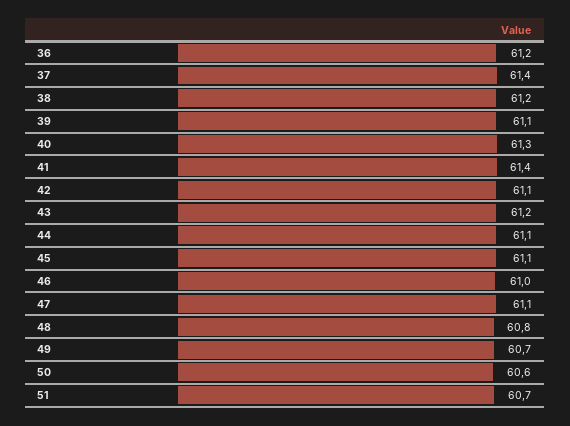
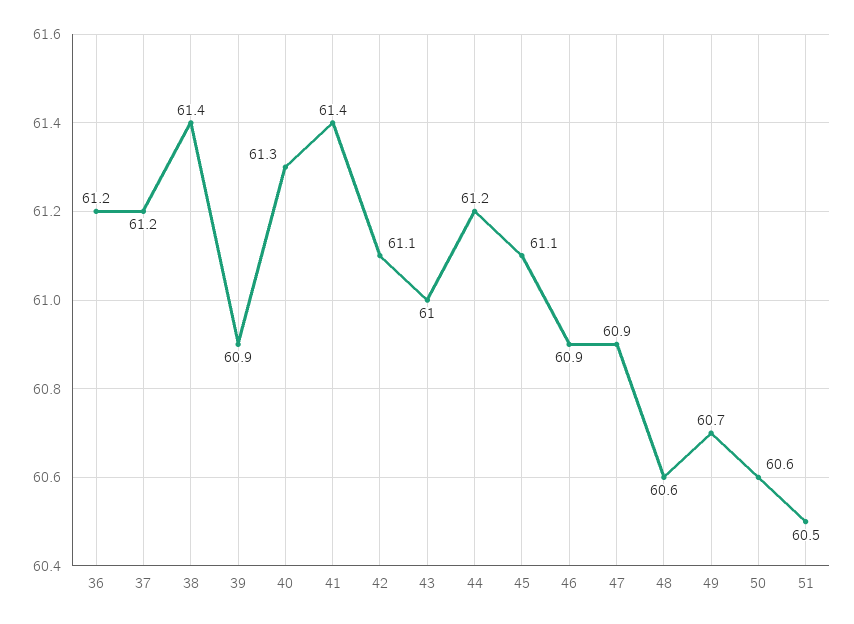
  {
    "36": 61.2,
-   "37": 61.4,
+   "37": 61.2,
-   "38": 61.2,
+   "38": 61.4,
-   "39": 61.1,
+   "39": 60.9,
    "40": 61.3,
    "41": 61.4,
    "42": 61.1,
-   "43": 61.2,
+   "43": 61,
-   "44": 61.1,
+   "44": 61.2,
    "45": 61.1,
-   "46": 61,
+   "46": 60.9,
-   "47": 61.1,
+   "47": 60.9,
-   "48": 60.8,
+   "48": 60.6,
    "49": 60.7,
    "50": 60.6,
-   "51": 60.7
+   "51": 60.5
  }

